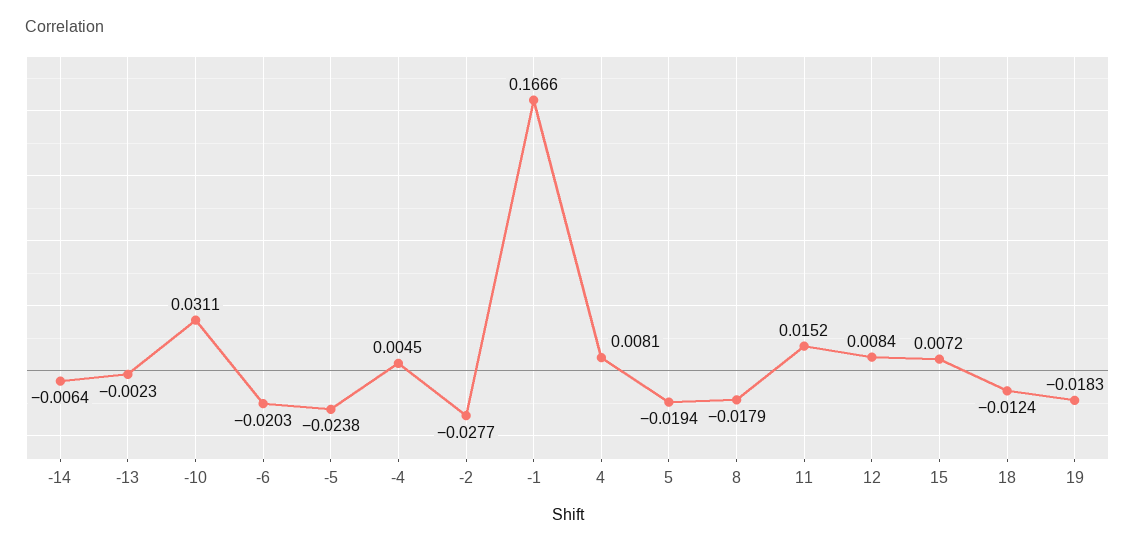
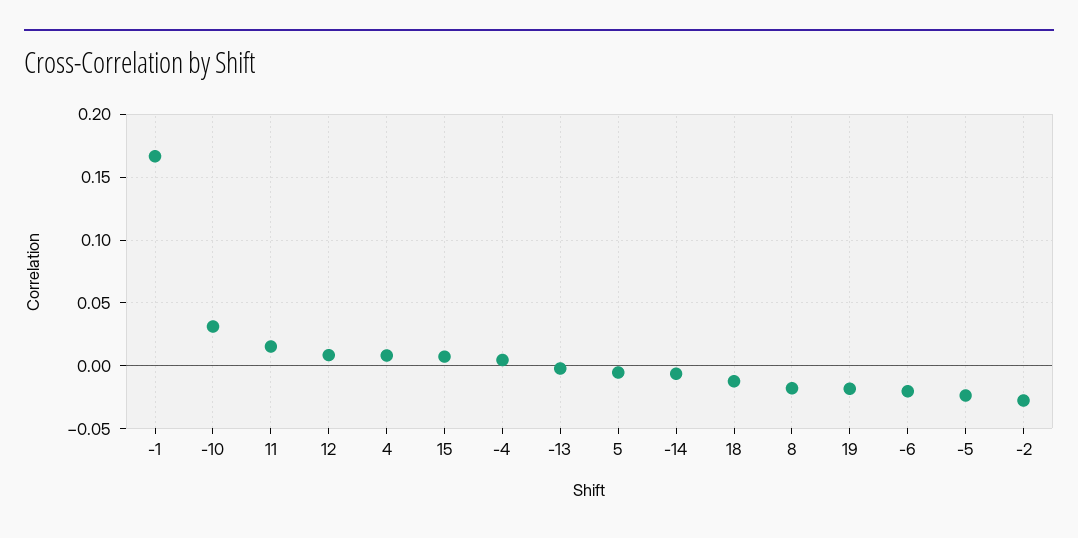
  {
    "-14": -0.0064,
    "-13": -0.0023,
    "-10": 0.0311,
    "-6": -0.0203,
    "-5": -0.0238,
    "-4": 0.0045,
    "-2": -0.0277,
    "-1": 0.1666,
    "4": 0.0081,
-   "5": -0.0194,
+   "5": -0.005,
    "8": -0.0179,
    "11": 0.0152,
    "12": 0.0084,
    "15": 0.0072,
    "18": -0.0124,
    "19": -0.0183
  }

